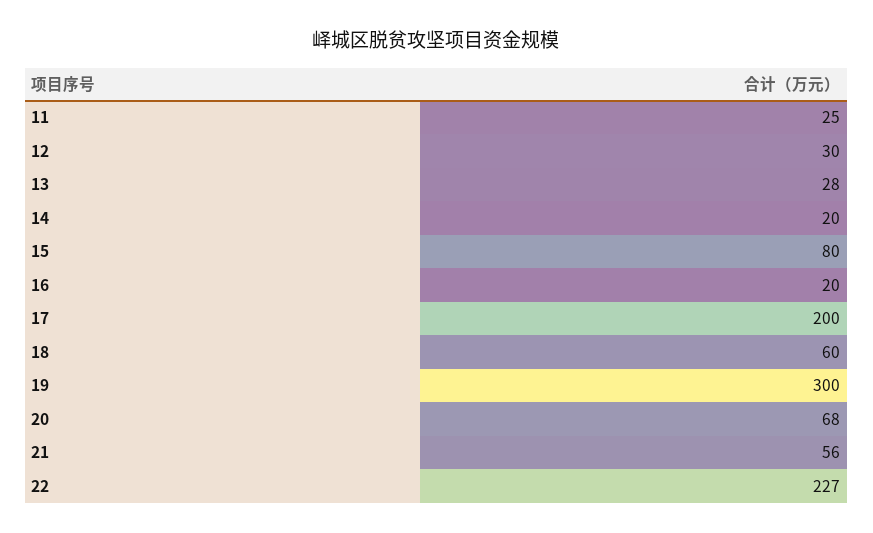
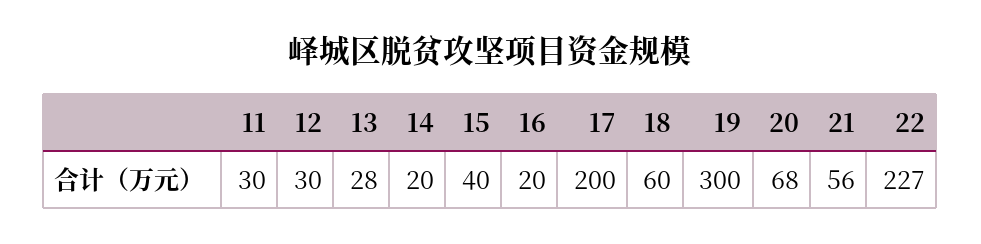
  {
-   "11": 25,
+   "11": 30,
    "12": 30,
    "13": 28,
    "14": 20,
-   "15": 80,
+   "15": 40,
    "16": 20,
    "17": 200,
    "18": 60,
    "19": 300,
    "20": 68,
    "21": 56,
    "22": 227
  }

